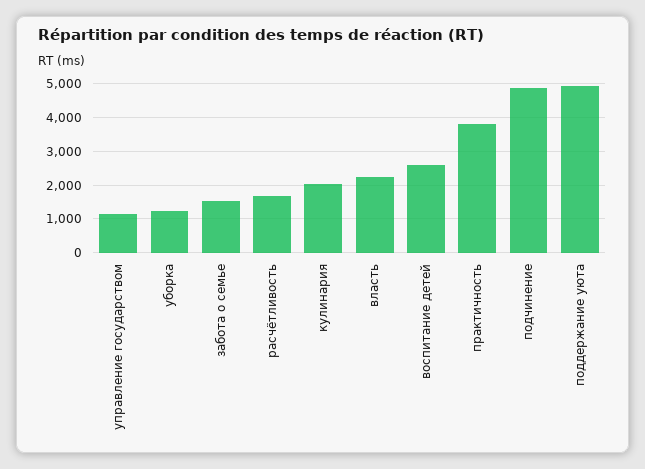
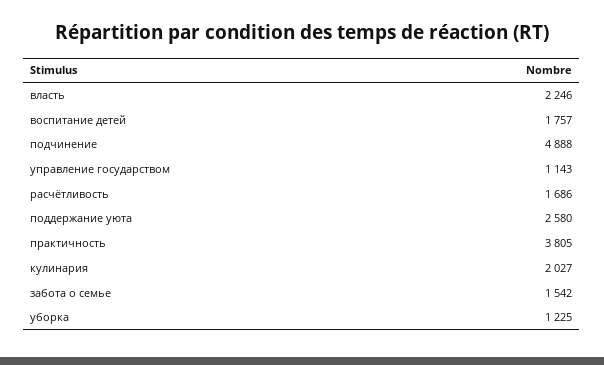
  {
    "управление государством": 1143,
    "уборка": 1225,
    "забота о семье": 1542,
    "расчётливость": 1686,
    "кулинария": 2027,
    "власть": 2246,
-   "воспитание детей": 2600,
+   "воспитание детей": 1757,
    "практичность": 3805,
    "подчинение": 4888,
-   "поддержание уюта": 5000
+   "поддержание уюта": 2580
  }

